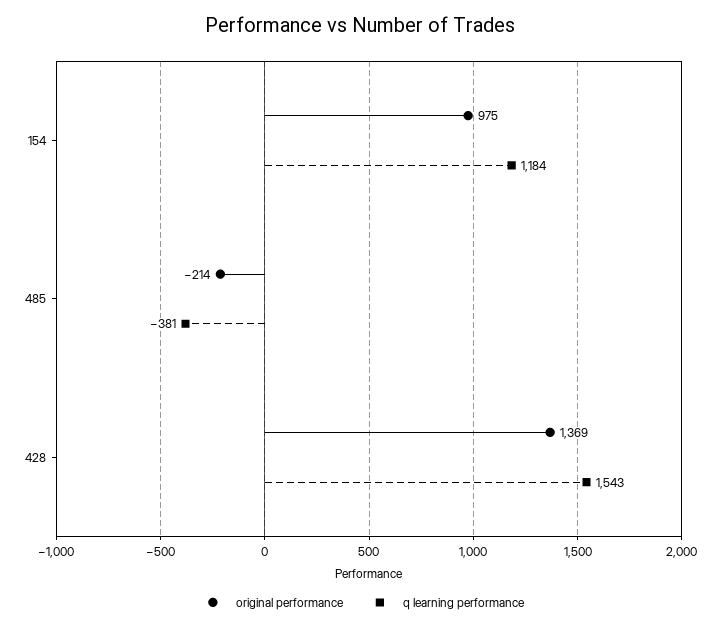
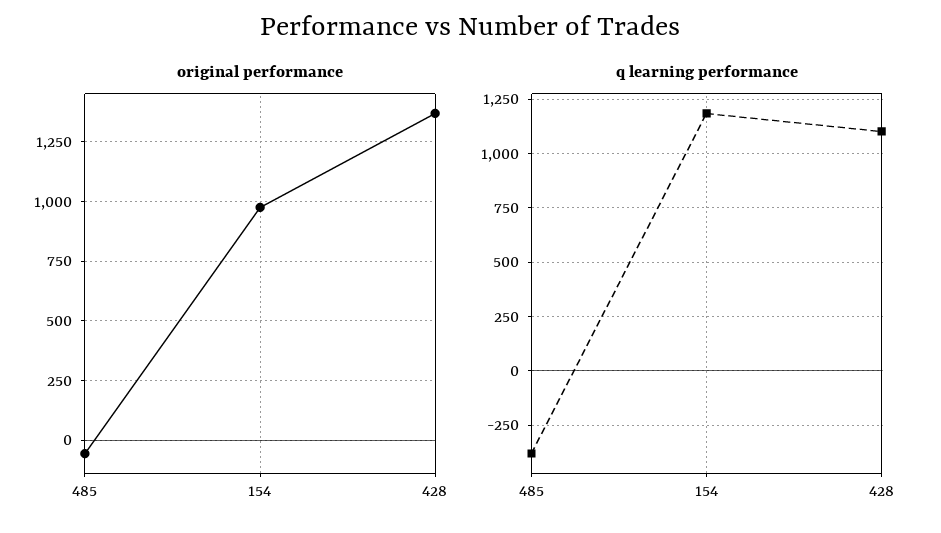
  {
    "original performance": {
      "154": 975,
-     "485": -214,
+     "485": -50,
      "428": 1369
    },
    "q learning performance": {
      "154": 1184,
      "485": -381,
-     "428": 1543
+     "428": 1100
    }
  }

